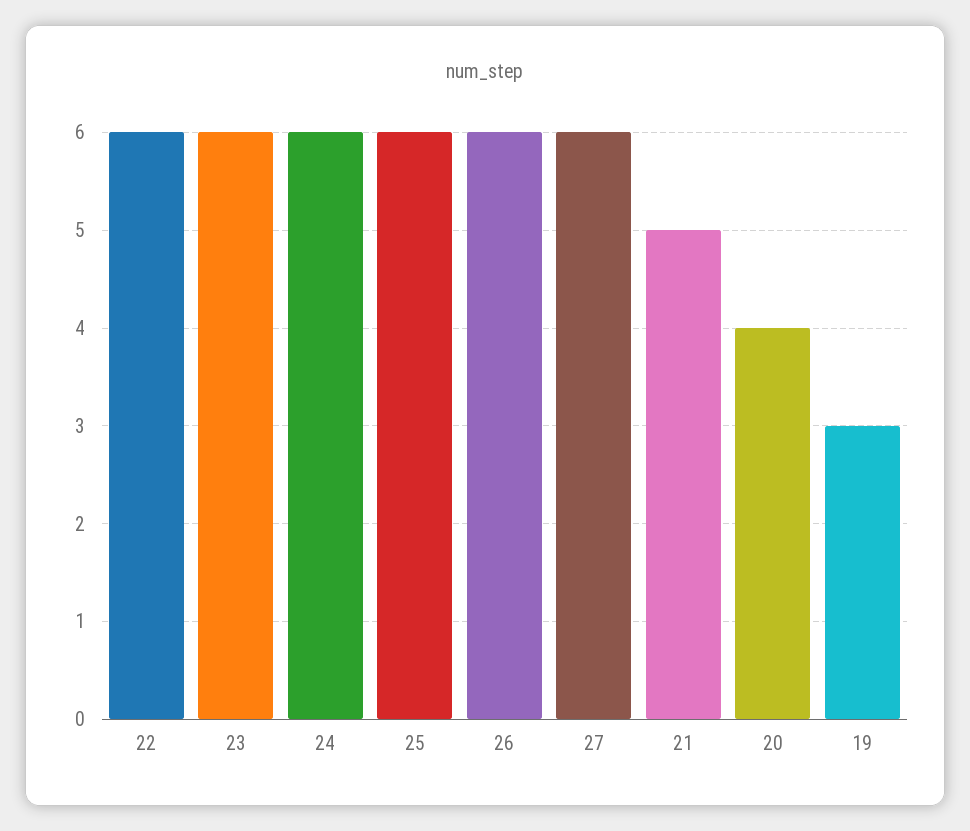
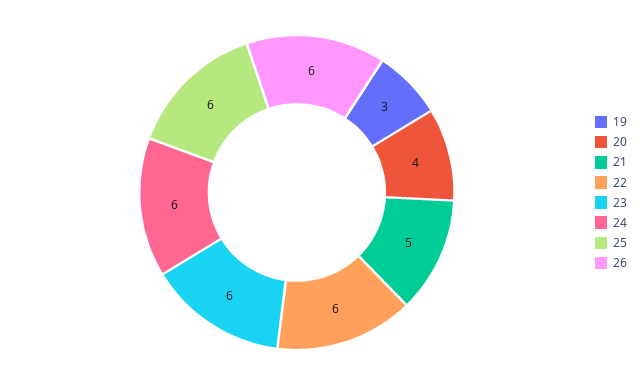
  {
    "22": 6,
    "23": 6,
    "24": 6,
    "25": 6,
    "26": 6,
-   "27": 6,
    "21": 5,
    "20": 4,
    "19": 3
  }

